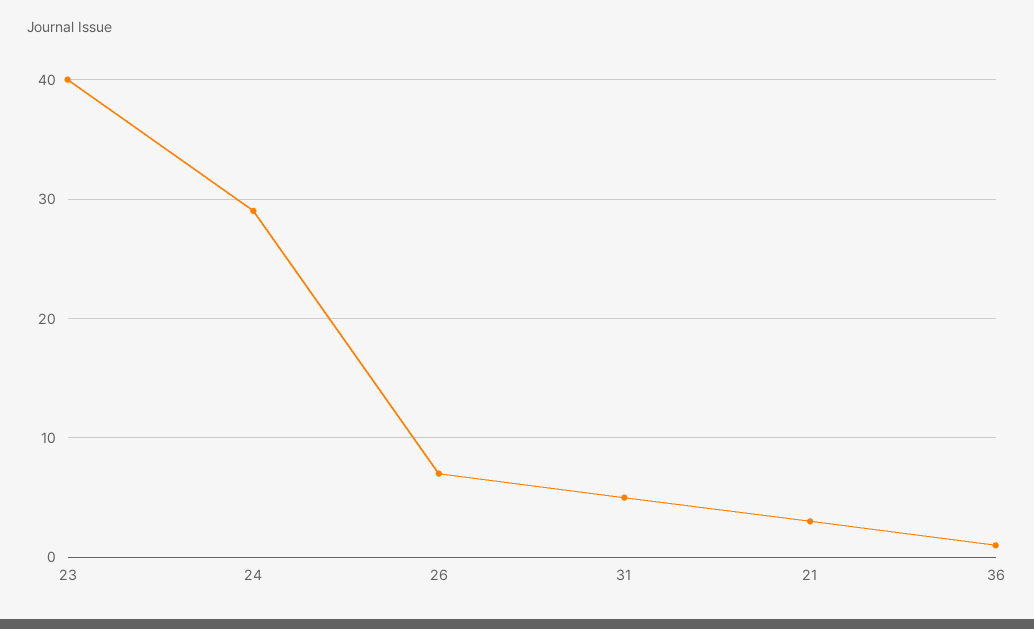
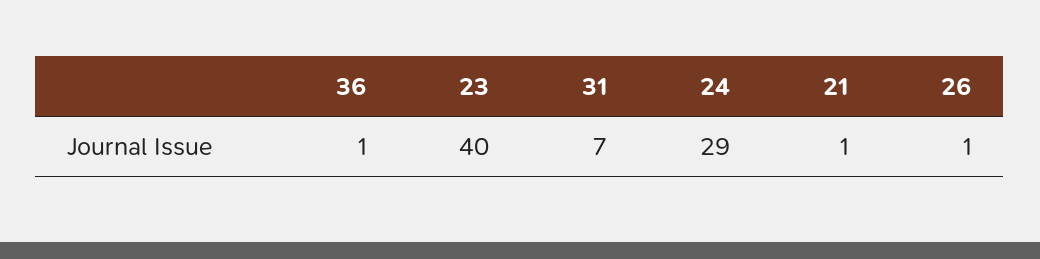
  {
    "23": 40,
    "24": 29,
-   "26": 7,
+   "26": 1,
-   "31": 5,
+   "31": 7,
-   "21": 3,
+   "21": 1,
    "36": 1
  }

